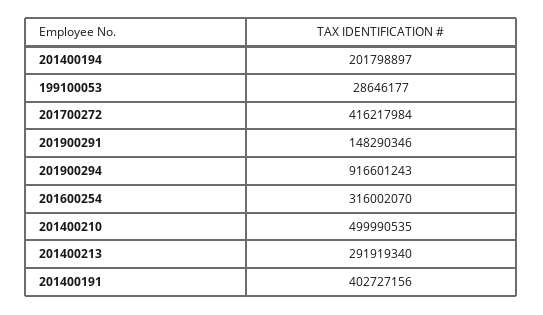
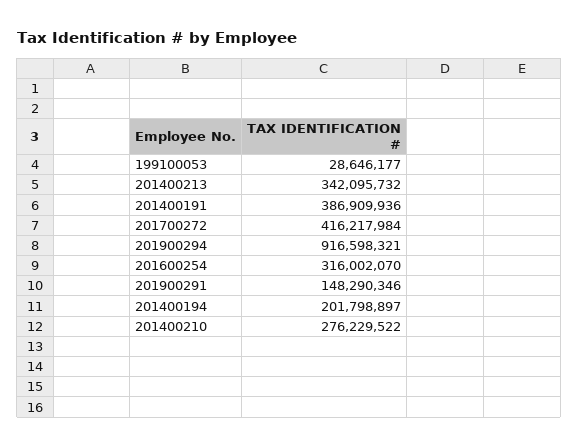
  {
    "201400194": 201798897,
    "199100053": 28646177,
    "201700272": 416217984,
    "201900291": 148290346,
-   "201900294": 916601243,
+   "201900294": 916598321,
    "201600254": 316002070,
-   "201400210": 499990535,
+   "201400210": 276229522,
-   "201400213": 291919340,
+   "201400213": 342095732,
-   "201400191": 402727156
+   "201400191": 386909936
  }

